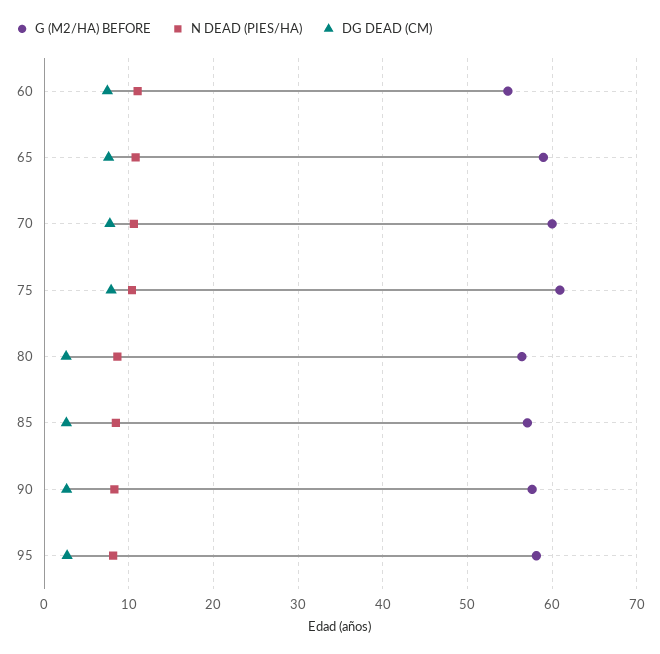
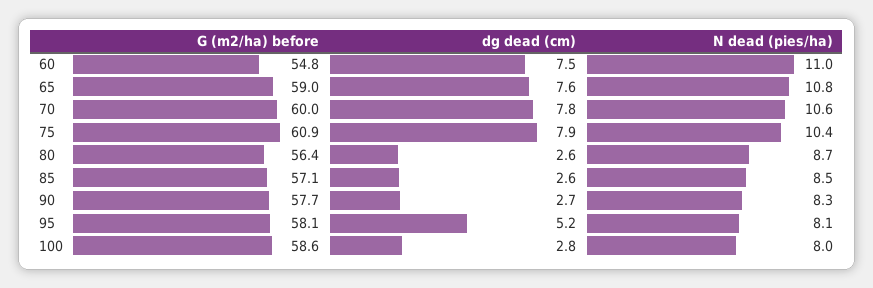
  {
    "G (M2/HA) BEFORE": {
      "60": 54.8,
      "65": 59,
      "70": 60,
      "75": 60.9,
      "80": 56.4,
      "85": 57.1,
      "90": 57.7,
-     "95": 58.1
+     "95": 58.1,
+     "100": 58.6
    },
    "N DEAD (PIES/HA)": {
      "60": 11,
      "65": 10.8,
      "70": 10.6,
      "75": 10.4,
      "80": 8.7,
      "85": 8.5,
      "90": 8.3,
-     "95": 8.1
+     "95": 8.1,
+     "100": 8
    },
    "DG DEAD (CM)": {
      "60": 7.5,
      "65": 7.6,
      "70": 7.8,
      "75": 7.9,
      "80": 2.6,
      "85": 2.6,
      "90": 2.7,
-     "95": 3
+     "95": 5.2,
+     "100": 2.8
    }
  }

